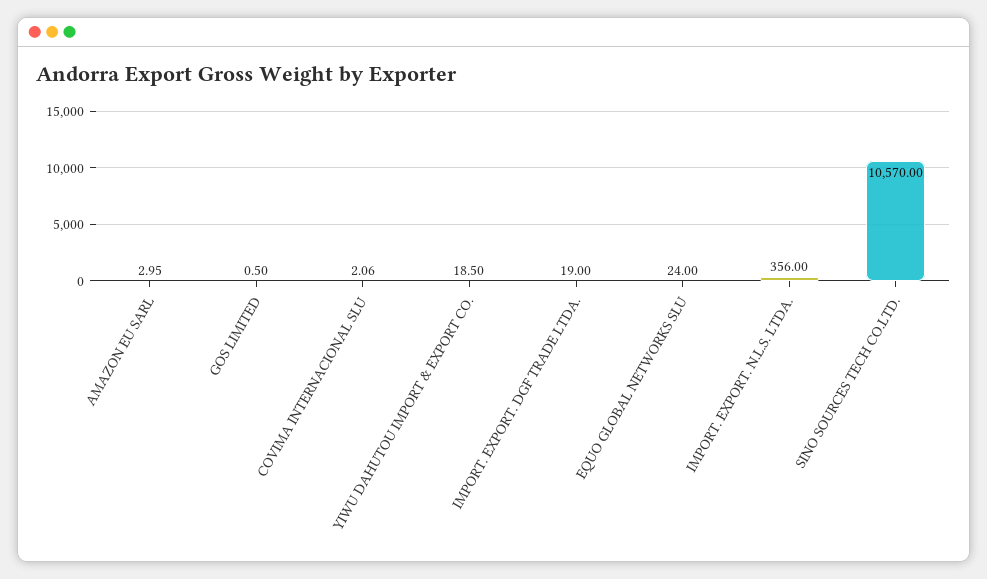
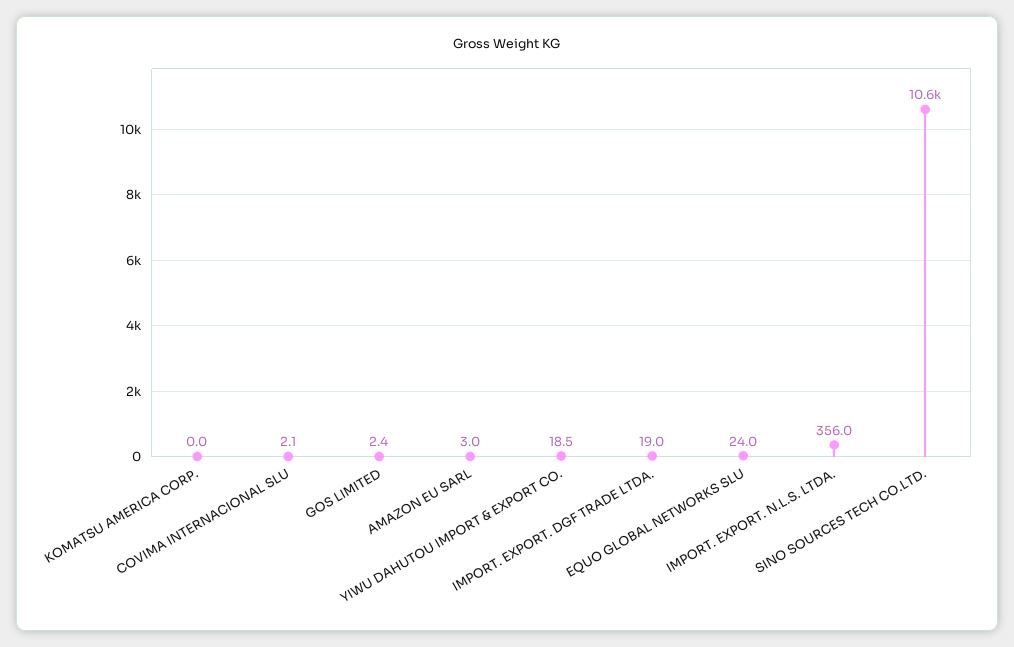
  {
    "AMAZON EU SARL": 2.95,
-   "GOS LIMITED": 0.5,
+   "GOS LIMITED": 2.4,
    "COVIMA INTERNACIONAL SLU": 2.06,
    "YIWU DAHUTOU IMPORT & EXPORT CO.": 18.5,
    "IMPORT. EXPORT. DGF TRADE LTDA.": 19,
    "EQUO GLOBAL NETWORKS SLU": 24,
    "IMPORT. EXPORT. N.L.S. LTDA.": 356,
-   "SINO SOURCES TECH CO.LTD.": 10570
+   "SINO SOURCES TECH CO.LTD.": 10570,
+   "KOMATSU AMERICA CORP.": 0
  }

